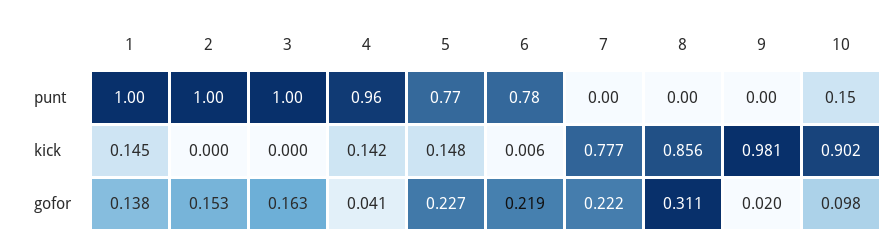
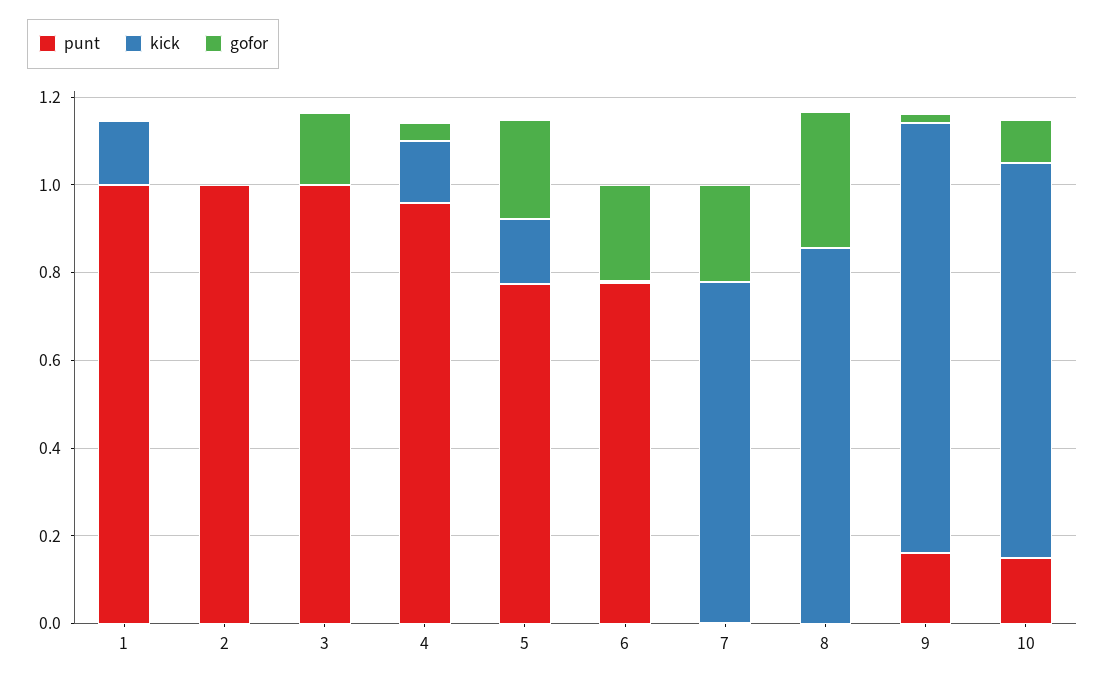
  {
    "punt": {
      "1": 1,
      "2": 1,
      "3": 1,
      "4": 0.96,
      "5": 0.77,
      "6": 0.78,
      "7": 0,
      "8": 0,
-     "9": 0,
+     "9": 0.15,
      "10": 0.15
    },
    "kick": {
      "1": 0.145,
      "2": 0,
      "3": 0,
      "4": 0.142,
      "5": 0.148,
      "6": 0.006,
      "7": 0.777,
      "8": 0.856,
      "9": 0.981,
      "10": 0.902
    },
    "gofor": {
-     "1": 0.138,
+     "1": 0,
-     "2": 0.153,
+     "2": 0,
      "3": 0.163,
      "4": 0.041,
      "5": 0.227,
      "6": 0.219,
      "7": 0.222,
      "8": 0.311,
      "9": 0.02,
      "10": 0.098
    }
  }

